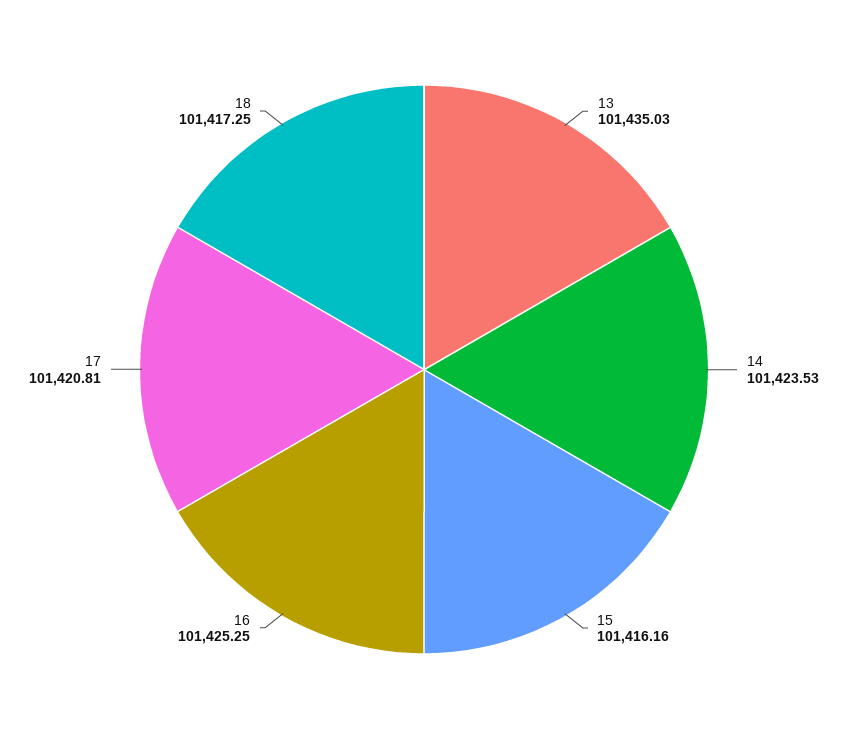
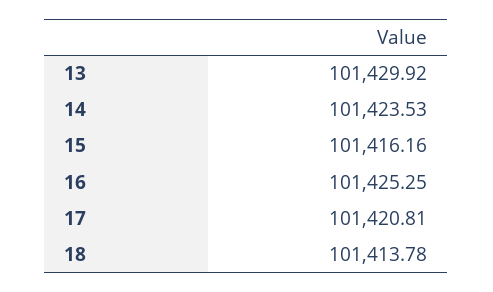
  {
-   "13": 101435.03,
+   "13": 101429.92,
    "14": 101423.53,
    "15": 101416.16,
    "16": 101425.25,
    "17": 101420.81,
-   "18": 101417.25
+   "18": 101413.78
  }

